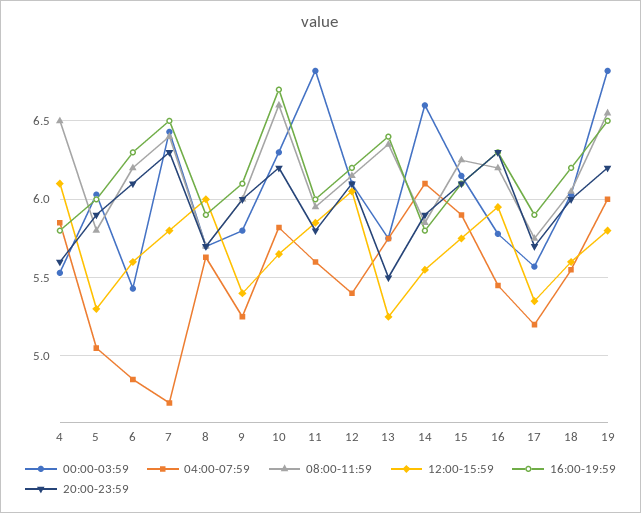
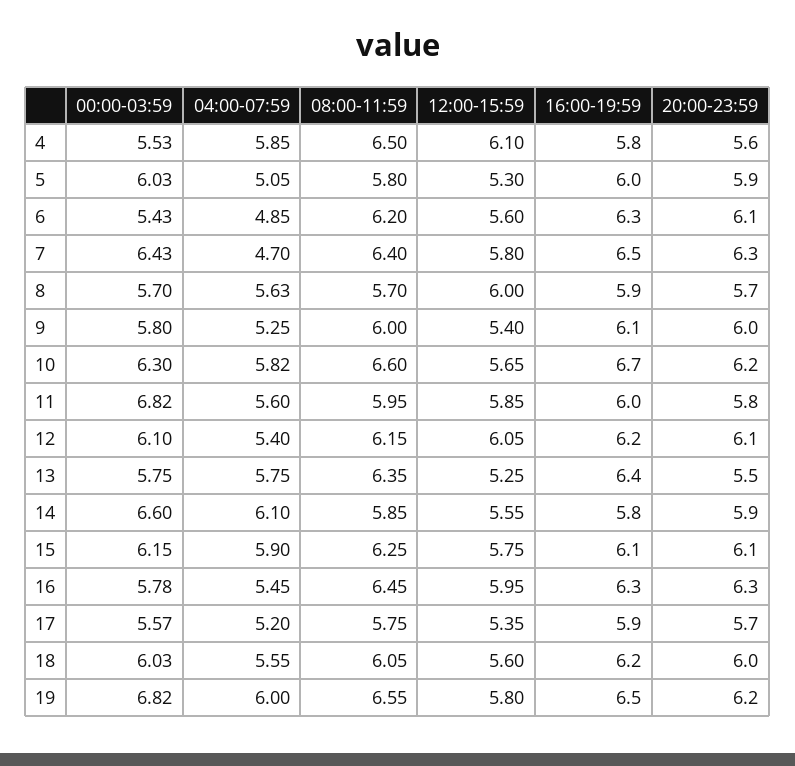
  {
    "00:00-03:59": {
      "4": 5.53,
      "5": 6.03,
      "6": 5.43,
      "7": 6.43,
      "8": 5.7,
      "9": 5.8,
      "10": 6.3,
      "11": 6.82,
      "12": 6.1,
      "13": 5.75,
      "14": 6.6,
      "15": 6.15,
      "16": 5.78,
      "17": 5.57,
      "18": 6.03,
      "19": 6.82
    },
    "04:00-07:59": {
      "4": 5.85,
      "5": 5.05,
      "6": 4.85,
      "7": 4.7,
      "8": 5.63,
      "9": 5.25,
      "10": 5.82,
      "11": 5.6,
      "12": 5.4,
      "13": 5.75,
      "14": 6.1,
      "15": 5.9,
      "16": 5.45,
      "17": 5.2,
      "18": 5.55,
      "19": 6
    },
    "08:00-11:59": {
      "4": 6.5,
      "5": 5.8,
      "6": 6.2,
      "7": 6.4,
      "8": 5.7,
      "9": 6,
      "10": 6.6,
      "11": 5.95,
      "12": 6.15,
      "13": 6.35,
      "14": 5.85,
      "15": 6.25,
-     "16": 6.2,
+     "16": 6.45,
      "17": 5.75,
      "18": 6.05,
      "19": 6.55
    },
    "12:00-15:59": {
      "4": 6.1,
      "5": 5.3,
      "6": 5.6,
      "7": 5.8,
      "8": 6,
      "9": 5.4,
      "10": 5.65,
      "11": 5.85,
      "12": 6.05,
      "13": 5.25,
      "14": 5.55,
      "15": 5.75,
      "16": 5.95,
      "17": 5.35,
      "18": 5.6,
      "19": 5.8
    },
    "16:00-19:59": {
      "4": 5.8,
      "5": 6,
      "6": 6.3,
      "7": 6.5,
      "8": 5.9,
      "9": 6.1,
      "10": 6.7,
      "11": 6,
      "12": 6.2,
      "13": 6.4,
      "14": 5.8,
      "15": 6.1,
      "16": 6.3,
      "17": 5.9,
      "18": 6.2,
      "19": 6.5
    },
    "20:00-23:59": {
      "4": 5.6,
      "5": 5.9,
      "6": 6.1,
      "7": 6.3,
      "8": 5.7,
      "9": 6,
      "10": 6.2,
      "11": 5.8,
      "12": 6.1,
      "13": 5.5,
      "14": 5.9,
      "15": 6.1,
      "16": 6.3,
      "17": 5.7,
      "18": 6,
      "19": 6.2
    }
  }

